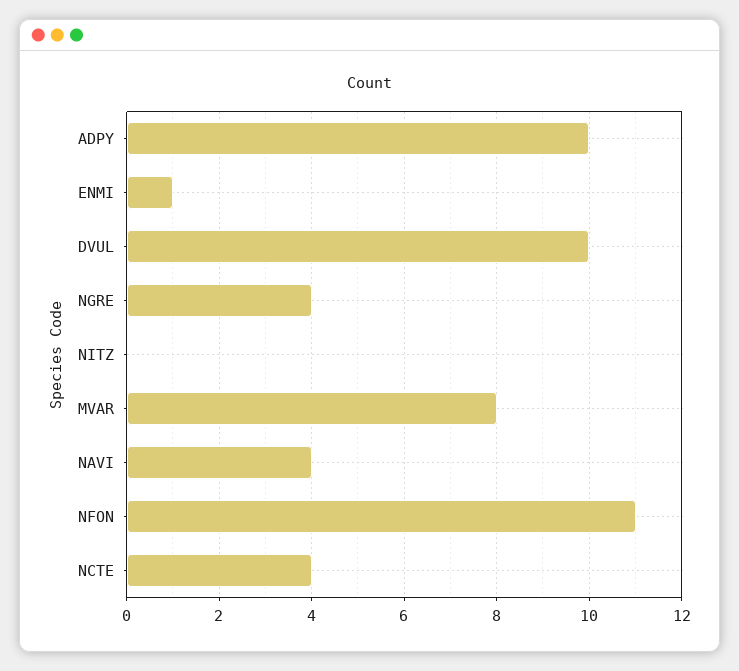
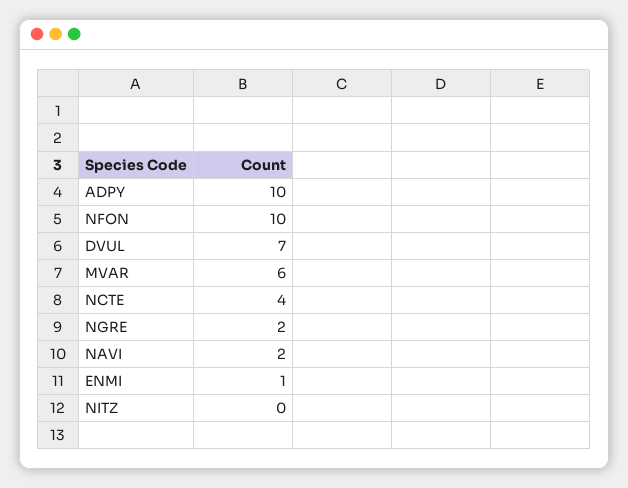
  {
    "ADPY": 10,
    "ENMI": 1,
-   "DVUL": 10,
+   "DVUL": 7,
-   "NGRE": 4,
+   "NGRE": 2,
    "NITZ": 0,
-   "MVAR": 8,
+   "MVAR": 6,
-   "NAVI": 4,
+   "NAVI": 2,
-   "NFON": 11,
+   "NFON": 10,
    "NCTE": 4
  }

